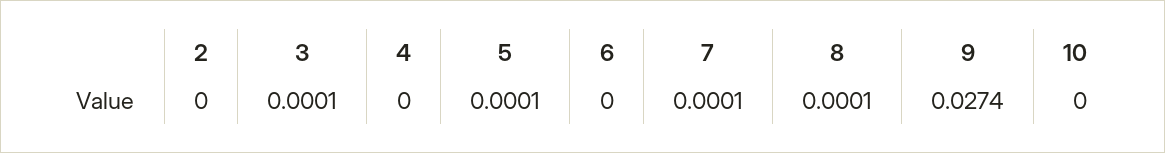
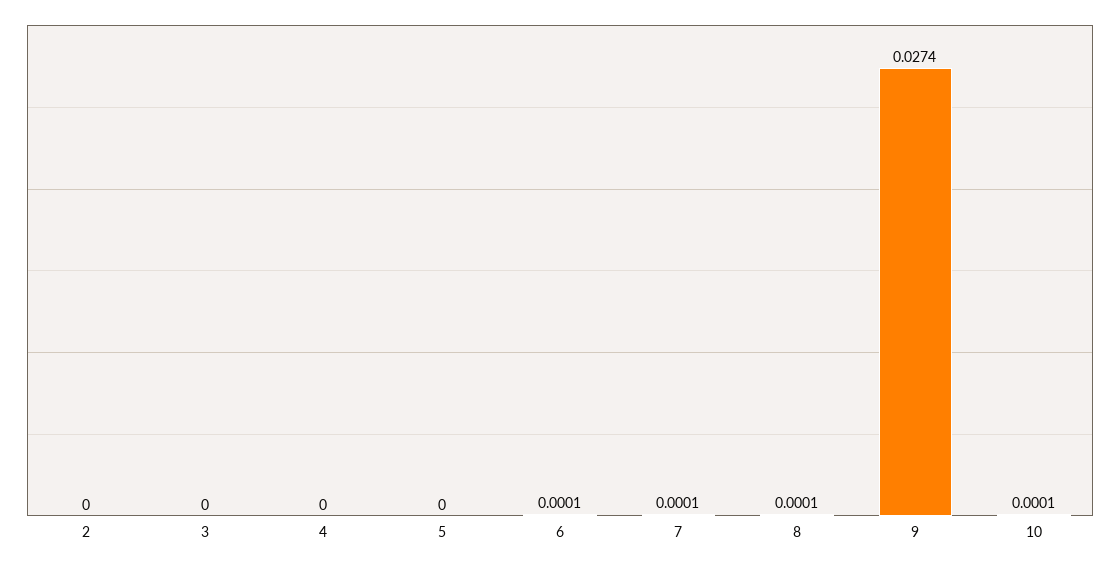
  {
    "2": 0,
-   "3": 0.0001,
+   "3": 0,
    "4": 0,
-   "5": 0.0001,
+   "5": 0,
-   "6": 0,
+   "6": 0.0001,
    "7": 0.0001,
    "8": 0.0001,
    "9": 0.0274,
-   "10": 0
+   "10": 0.0001
  }

